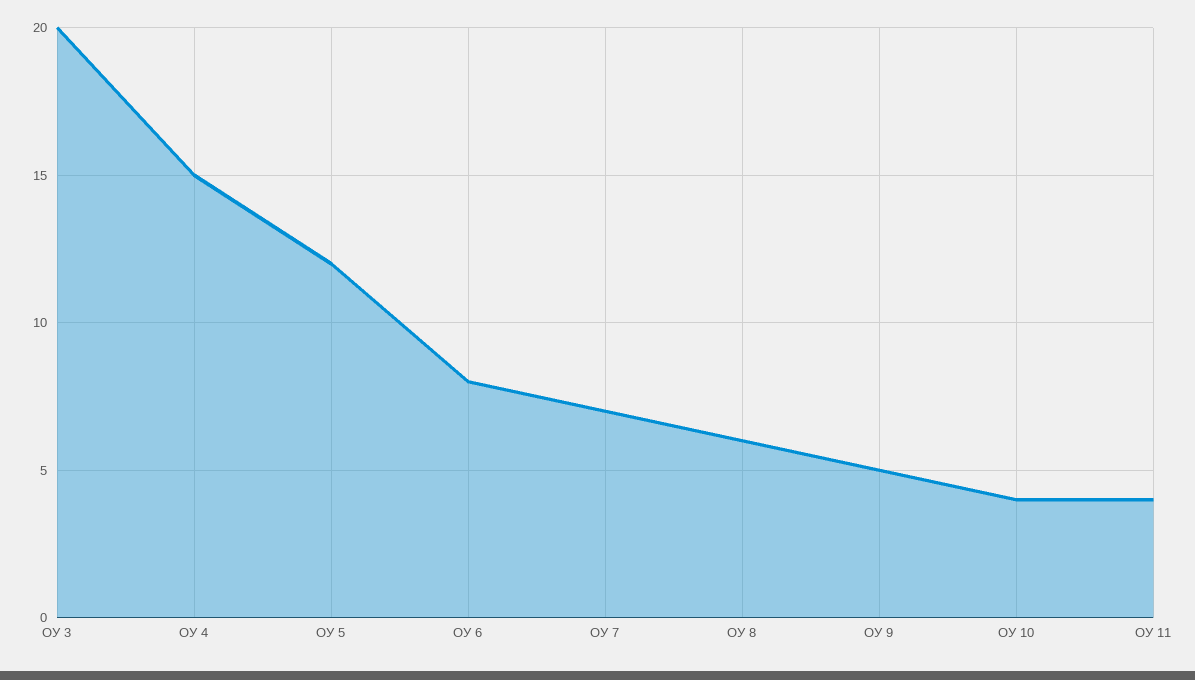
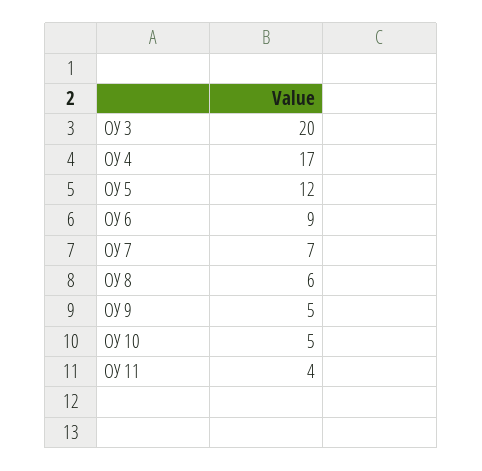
  {
    "ОУ 3": 20,
-   "ОУ 4": 15,
+   "ОУ 4": 17,
    "ОУ 5": 12,
-   "ОУ 6": 8,
+   "ОУ 6": 9,
    "ОУ 7": 7,
    "ОУ 8": 6,
    "ОУ 9": 5,
-   "ОУ 10": 4,
+   "ОУ 10": 5,
    "ОУ 11": 4
  }

